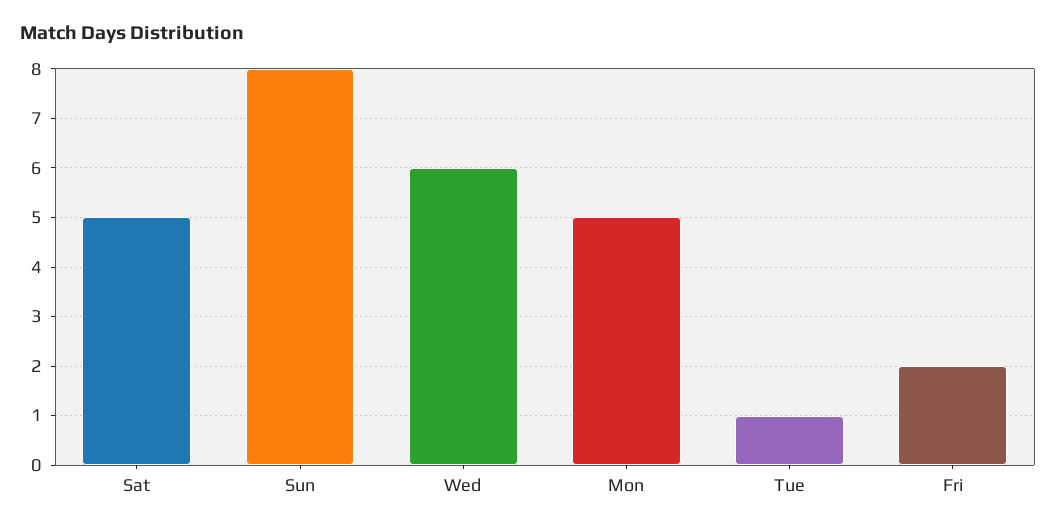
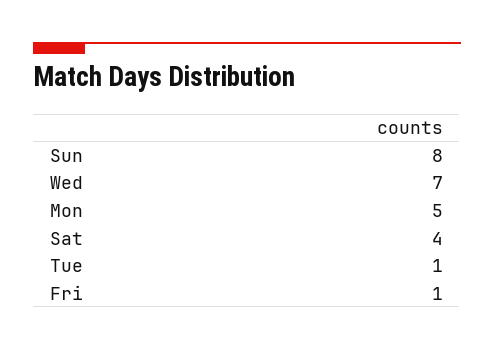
  {
-   "Sat": 5,
+   "Sat": 4,
    "Sun": 8,
-   "Wed": 6,
+   "Wed": 7,
    "Mon": 5,
    "Tue": 1,
-   "Fri": 2
+   "Fri": 1
  }

